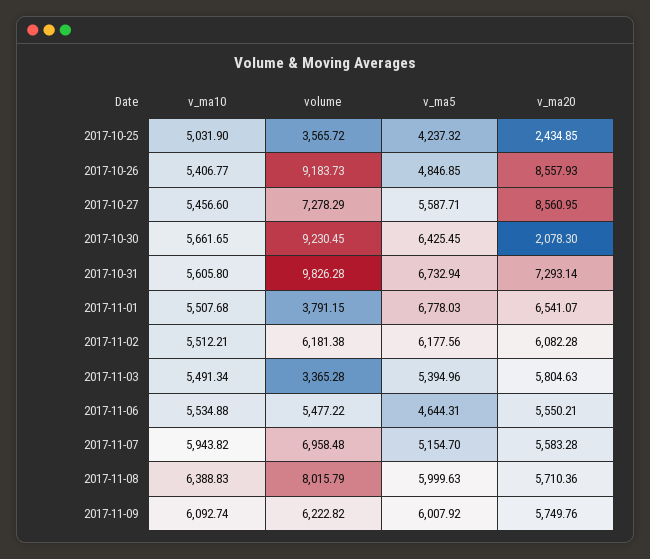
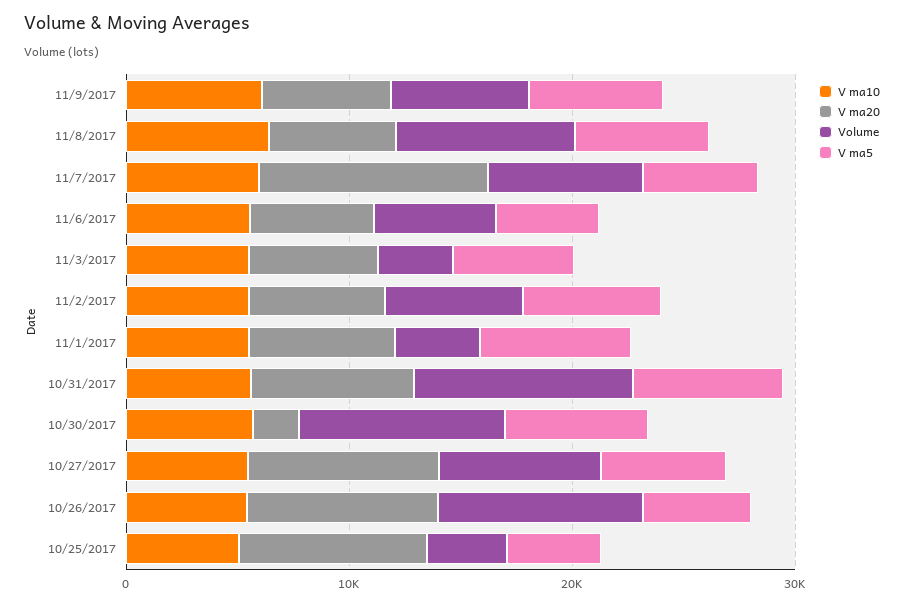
  {
    "v_ma10": {
      "2017-10-25": 5031.9,
      "2017-10-26": 5406.77,
      "2017-10-27": 5456.6,
      "2017-10-30": 5661.65,
      "2017-10-31": 5605.8,
      "2017-11-01": 5507.68,
      "2017-11-02": 5512.21,
      "2017-11-03": 5491.34,
      "2017-11-06": 5534.88,
      "2017-11-07": 5943.82,
      "2017-11-08": 6388.83,
      "2017-11-09": 6092.74
    },
    "volume": {
      "2017-10-25": 3565.72,
      "2017-10-26": 9183.73,
      "2017-10-27": 7278.29,
      "2017-10-30": 9230.45,
      "2017-10-31": 9826.28,
      "2017-11-01": 3791.15,
      "2017-11-02": 6181.38,
      "2017-11-03": 3365.28,
      "2017-11-06": 5477.22,
      "2017-11-07": 6958.48,
      "2017-11-08": 8015.79,
      "2017-11-09": 6222.82
    },
    "v_ma5": {
      "2017-10-25": 4237.32,
      "2017-10-26": 4846.85,
      "2017-10-27": 5587.71,
      "2017-10-30": 6425.45,
      "2017-10-31": 6732.94,
      "2017-11-01": 6778.03,
      "2017-11-02": 6177.56,
      "2017-11-03": 5394.96,
      "2017-11-06": 4644.31,
      "2017-11-07": 5154.7,
      "2017-11-08": 5999.63,
      "2017-11-09": 6007.92
    },
    "v_ma20": {
-     "2017-10-25": 2434.85,
+     "2017-10-25": 8000,
      "2017-10-26": 8557.93,
      "2017-10-27": 8560.95,
      "2017-10-30": 2078.3,
      "2017-10-31": 7293.14,
      "2017-11-01": 6541.07,
      "2017-11-02": 6082.28,
      "2017-11-03": 5804.63,
      "2017-11-06": 5550.21,
-     "2017-11-07": 5583.28,
+     "2017-11-07": 10000,
      "2017-11-08": 5710.36,
      "2017-11-09": 5749.76
    }
  }

